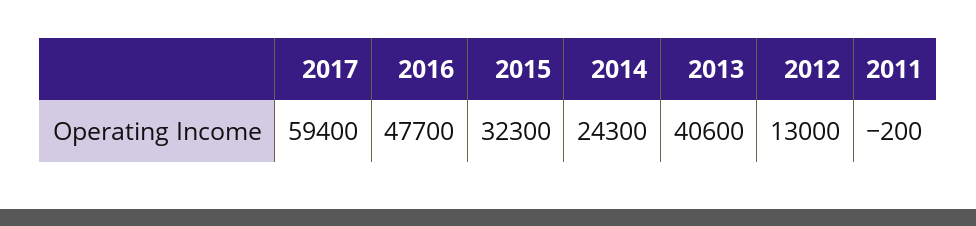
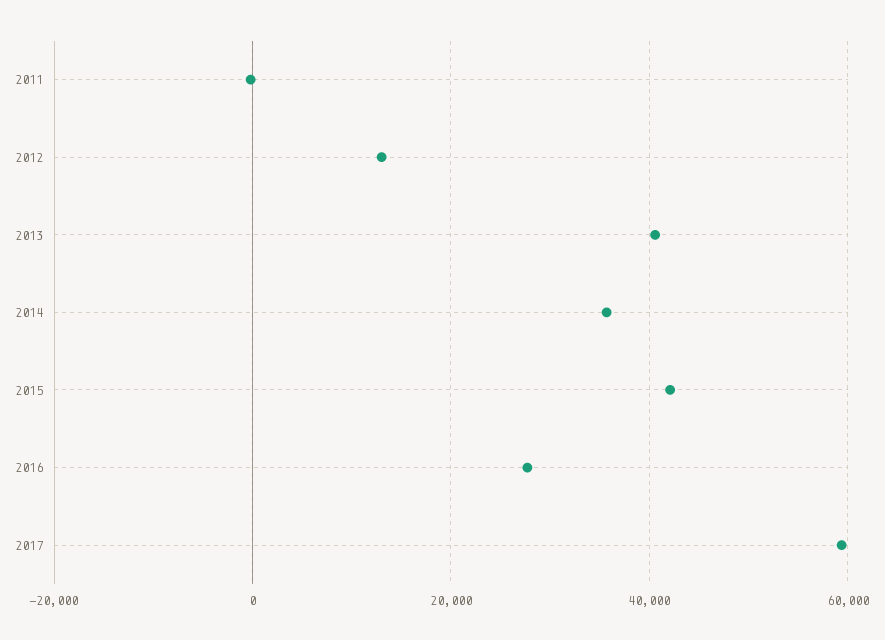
  {
    "2017": 59400,
-   "2016": 47700,
+   "2016": 28000,
-   "2015": 32300,
+   "2015": 42000,
-   "2014": 24300,
+   "2014": 36000,
    "2013": 40600,
    "2012": 13000,
    "2011": -200
  }

